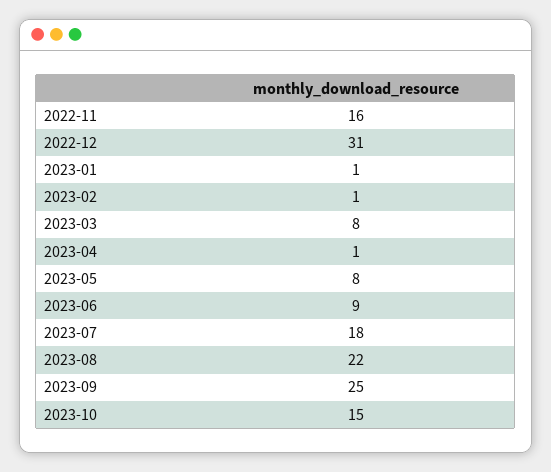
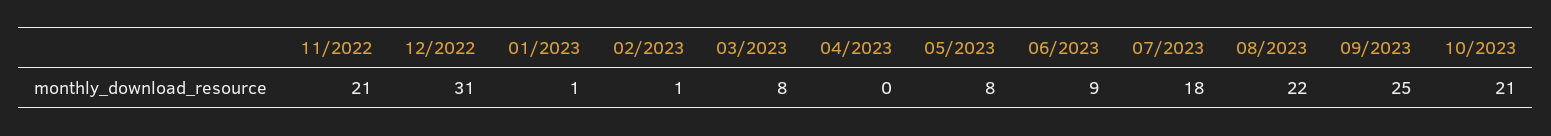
  {
-   "2022-11": 16,
+   "2022-11": 21,
    "2022-12": 31,
    "2023-01": 1,
    "2023-02": 1,
    "2023-03": 8,
-   "2023-04": 1,
+   "2023-04": 0,
    "2023-05": 8,
    "2023-06": 9,
    "2023-07": 18,
    "2023-08": 22,
    "2023-09": 25,
-   "2023-10": 15
+   "2023-10": 21
  }

